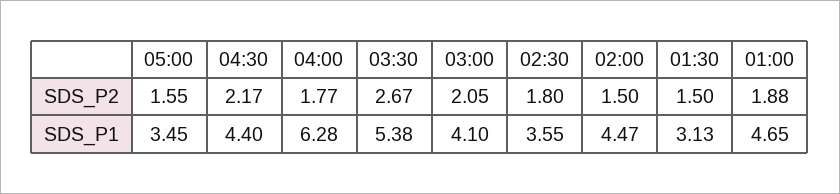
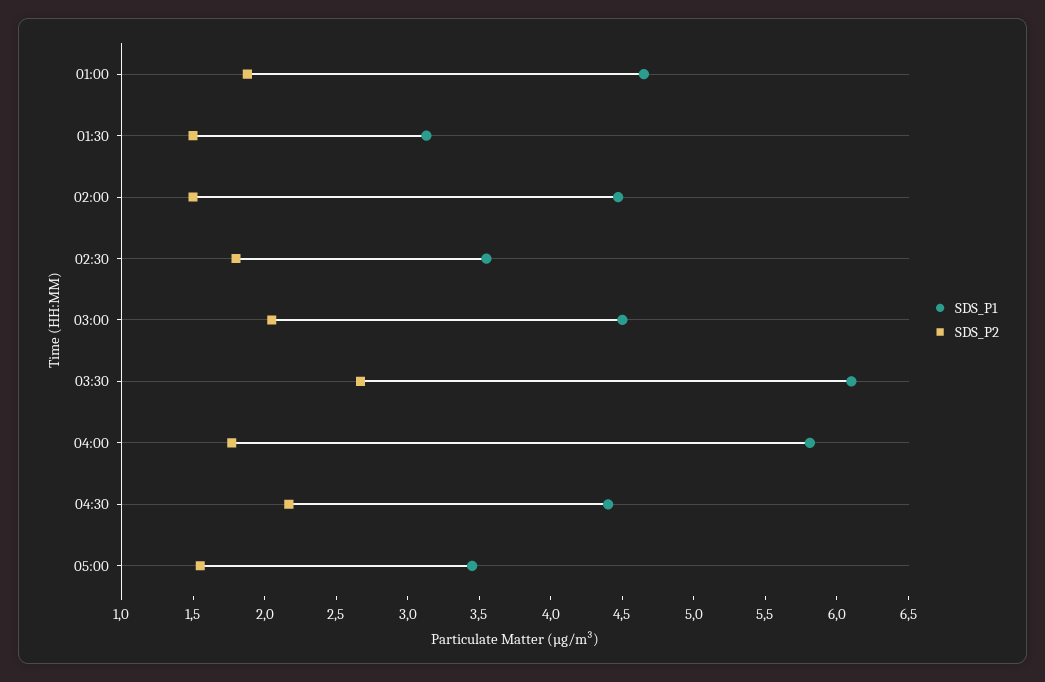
  {
    "SDS_P2": {
      "05:00": 1.55,
      "04:30": 2.17,
      "04:00": 1.77,
      "03:30": 2.67,
      "03:00": 2.05,
      "02:30": 1.8,
      "02:00": 1.5,
      "01:30": 1.5,
      "01:00": 1.88
    },
    "SDS_P1": {
      "05:00": 3.45,
      "04:30": 4.4,
-     "04:00": 6.28,
+     "04:00": 5.8,
-     "03:30": 5.38,
+     "03:30": 6.1,
-     "03:00": 4.1,
+     "03:00": 4.5,
      "02:30": 3.55,
      "02:00": 4.47,
      "01:30": 3.13,
      "01:00": 4.65
    }
  }

